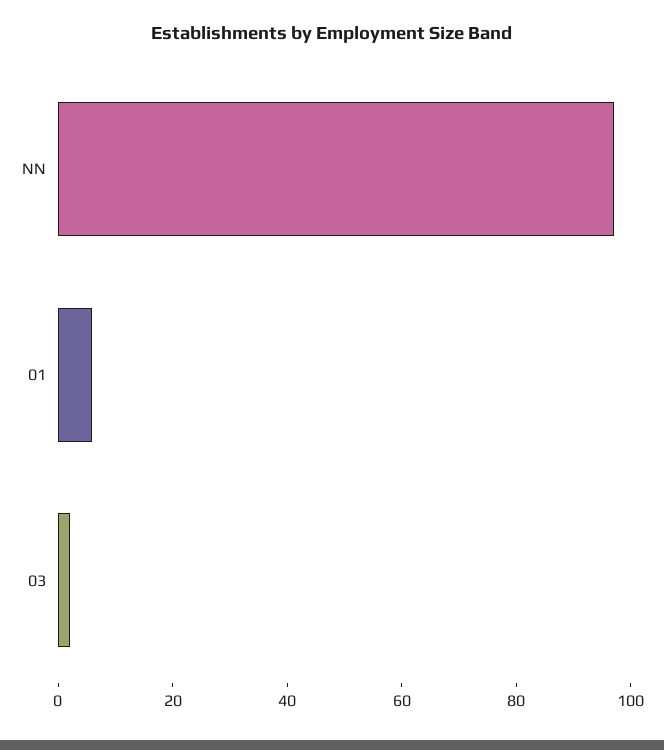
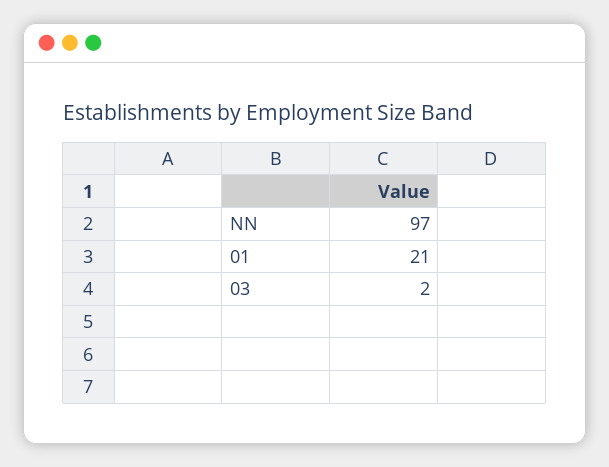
  {
    "NN": 97,
-   "01": 5,
+   "01": 21,
    "03": 2
  }

